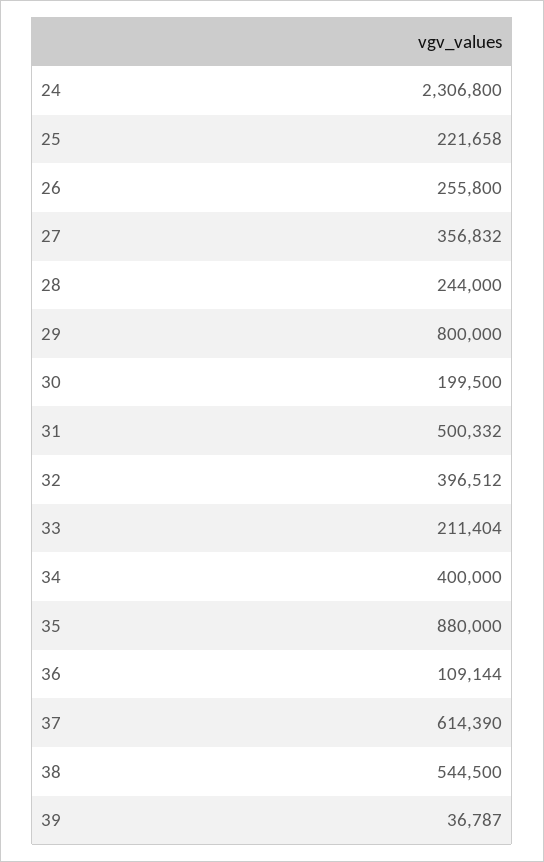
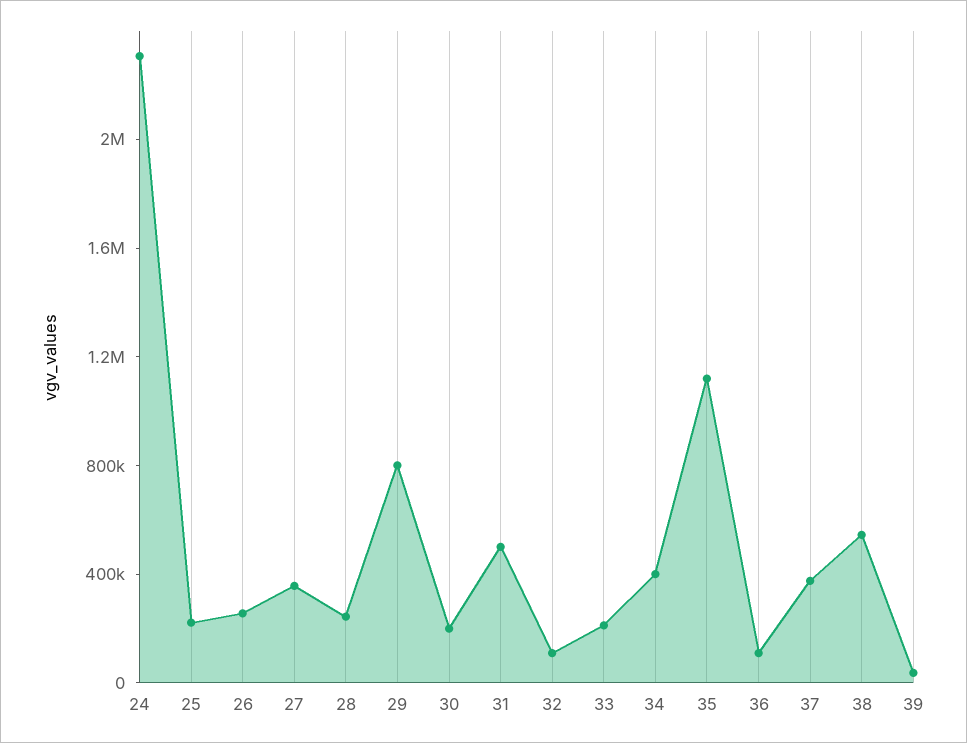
  {
    "24": 2306800,
    "25": 221658,
    "26": 255800,
    "27": 356832,
    "28": 244000,
    "29": 800000,
    "30": 199500,
    "31": 500332,
-   "32": 396512,
+   "32": 100000,
    "33": 211404,
    "34": 400000,
-   "35": 880000,
+   "35": 1100000,
    "36": 109144,
-   "37": 614390,
+   "37": 400000,
    "38": 544500,
    "39": 36787
  }

